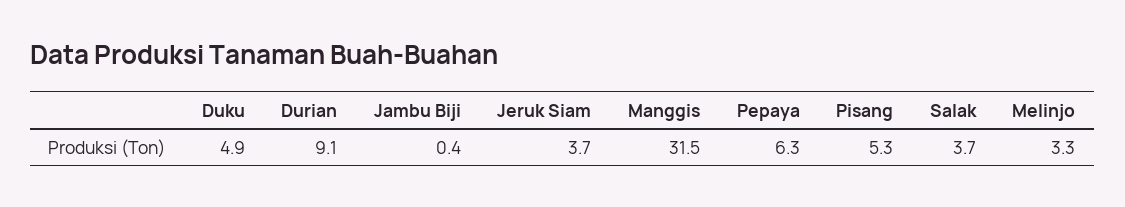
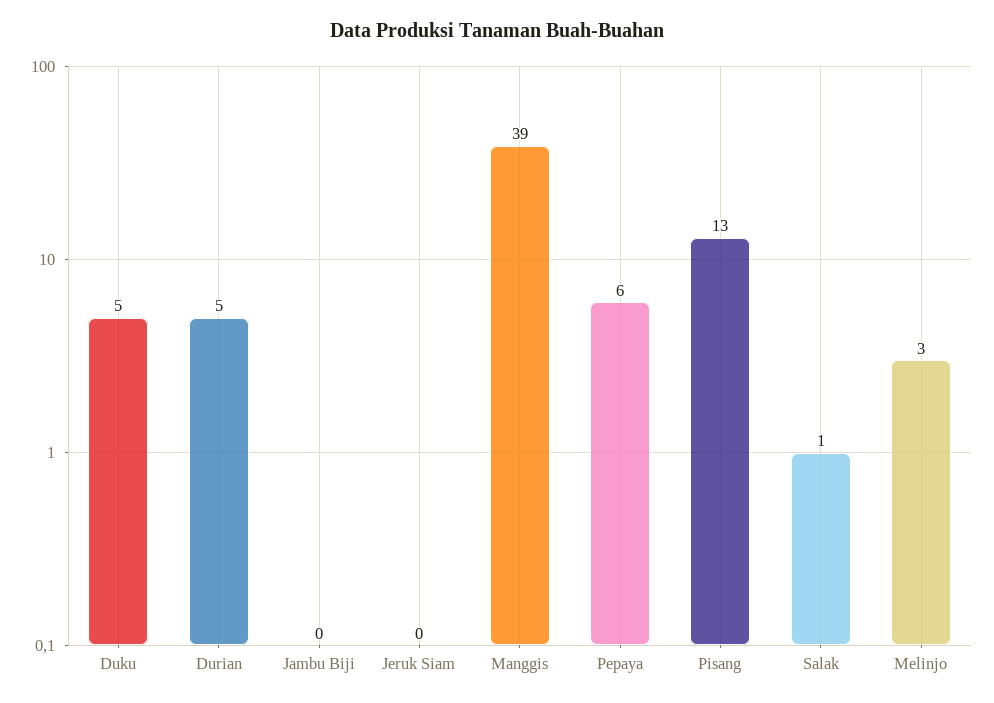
  {
    "Duku": 4.9,
-   "Durian": 9.1,
+   "Durian": 5,
    "Jambu Biji": 0.4,
-   "Jeruk Siam": 3.7,
+   "Jeruk Siam": 0,
-   "Manggis": 31.5,
+   "Manggis": 39,
    "Pepaya": 6.3,
-   "Pisang": 5.3,
+   "Pisang": 13,
-   "Salak": 3.7,
+   "Salak": 1,
    "Melinjo": 3.3
  }

